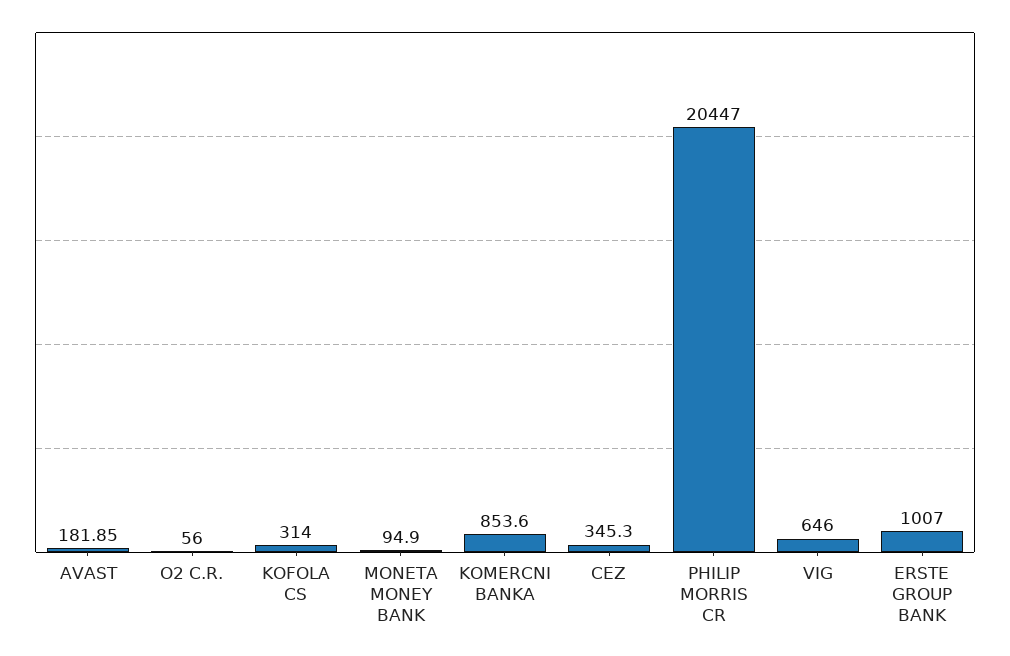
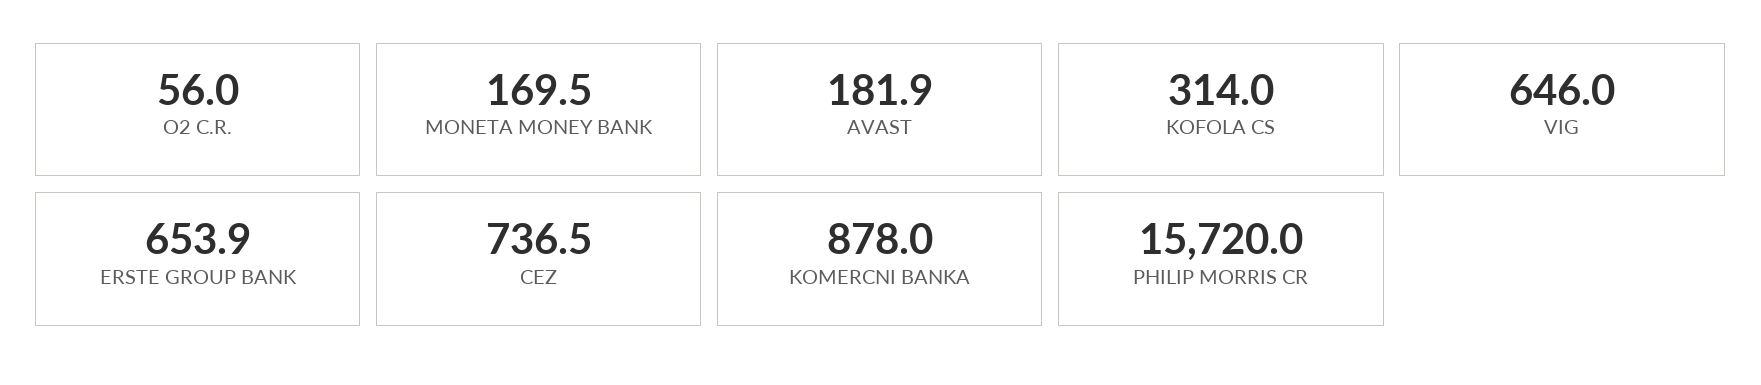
  {
    "AVAST": 181.85,
    "O2 C.R.": 56,
    "KOFOLA CS": 314,
-   "MONETA MONEY BANK": 94.9,
+   "MONETA MONEY BANK": 169.5,
-   "KOMERCNI BANKA": 853.6,
+   "KOMERCNI BANKA": 878,
-   "CEZ": 345.3,
+   "CEZ": 736.5,
-   "PHILIP MORRIS CR": 20447,
+   "PHILIP MORRIS CR": 15720,
    "VIG": 646,
-   "ERSTE GROUP BANK": 1007
+   "ERSTE GROUP BANK": 653.9
  }

